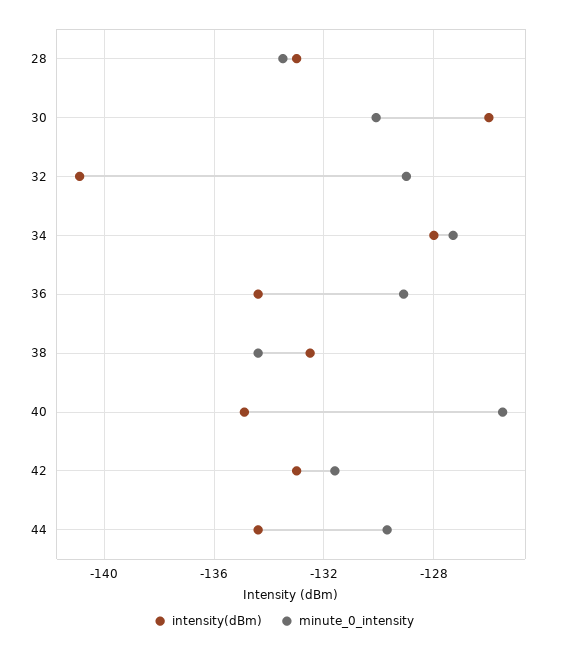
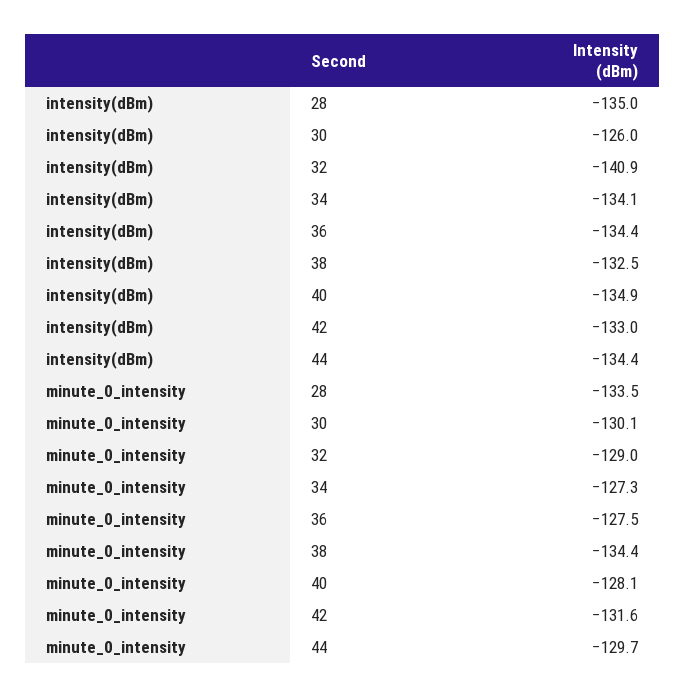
  {
    "intensity(dBm)": {
-     "28": -133,
+     "28": -135,
      "30": -126,
      "32": -140.9,
-     "34": -128,
+     "34": -134.1,
      "36": -134.4,
      "38": -132.5,
      "40": -134.9,
      "42": -133,
      "44": -134.4
    },
    "minute_0_intensity": {
      "28": -133.5,
      "30": -130.1,
      "32": -129,
      "34": -127.3,
-     "36": -129,
+     "36": -127.5,
      "38": -134.4,
-     "40": -125.5,
+     "40": -128.1,
      "42": -131.6,
      "44": -129.7
    }
  }

